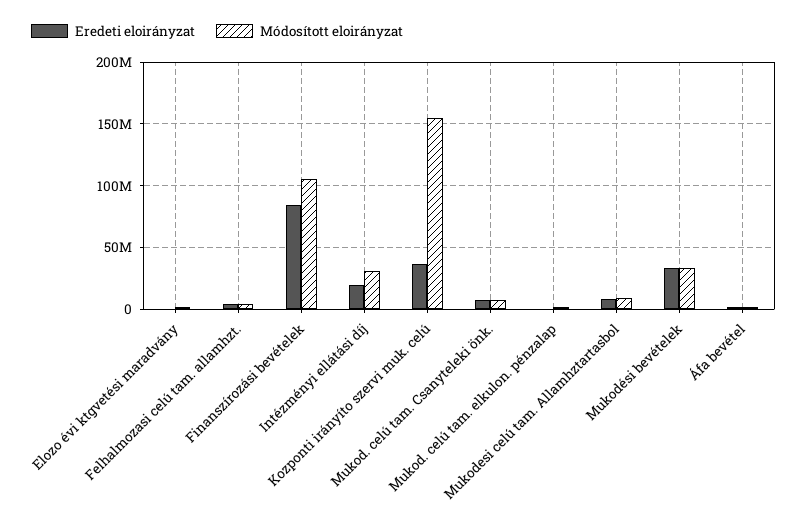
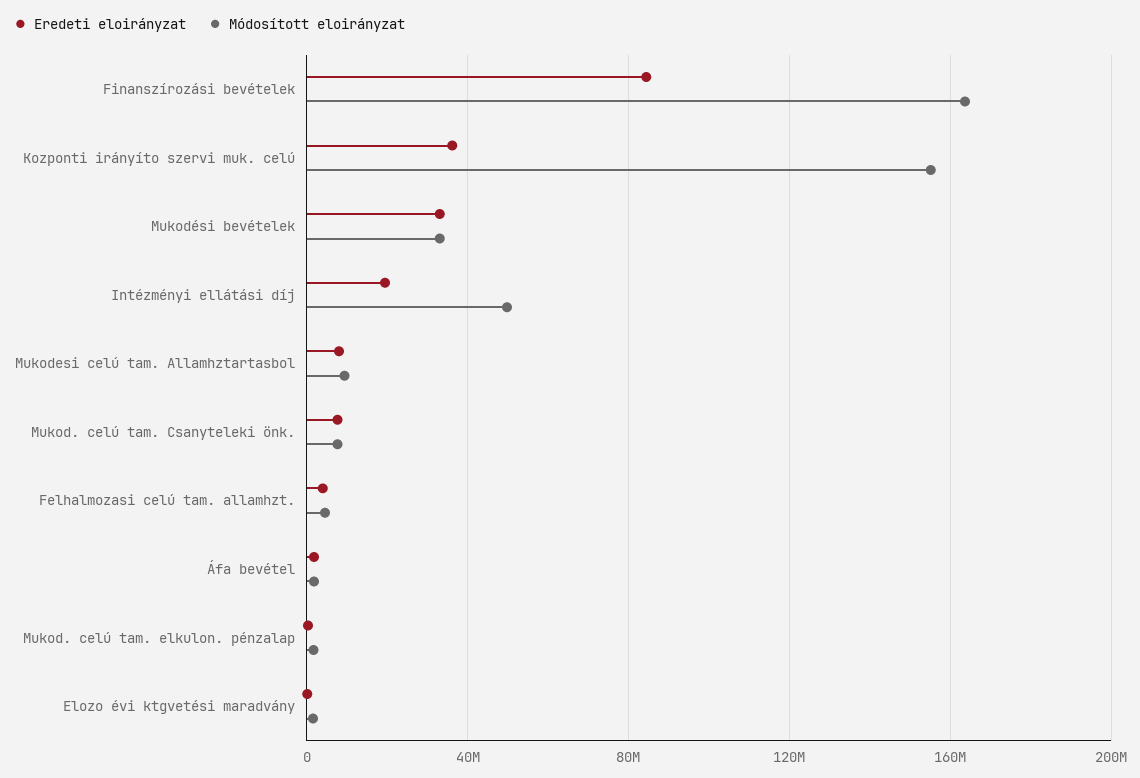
  {
    "Eredeti eloirányzat": {
      "Elozo évi ktgvetési maradvány": 0,
      "Felhalmozasi celú tam. allamhzt.": 5000000,
      "Finanszírozási bevételek": 85000000,
      "Intézményi ellátási díj": 20000000,
      "Kozponti irányíto szervi muk. celú": 35000000,
      "Mukod. celú tam. Csanyteleki önk.": 10000000,
      "Mukod. celú tam. elkulon. pénzalap": 0,
      "Mukodesi celú tam. Allamhztartasbol": 10000000,
      "Mukodési bevételek": 35000000,
      "Áfa bevétel": 0
    },
    "Módosított eloirányzat": {
      "Elozo évi ktgvetési maradvány": 0,
      "Felhalmozasi celú tam. allamhzt.": 5000000,
-     "Finanszírozási bevételek": 105000000,
+     "Finanszírozási bevételek": 165000000,
-     "Intézményi ellátási díj": 30000000,
+     "Intézményi ellátási díj": 50000000,
      "Kozponti irányíto szervi muk. celú": 155000000,
      "Mukod. celú tam. Csanyteleki önk.": 10000000,
      "Mukod. celú tam. elkulon. pénzalap": 0,
      "Mukodesi celú tam. Allamhztartasbol": 10000000,
      "Mukodési bevételek": 35000000,
      "Áfa bevétel": 0
    }
  }

